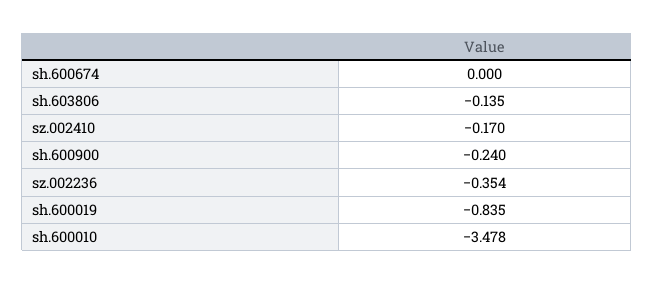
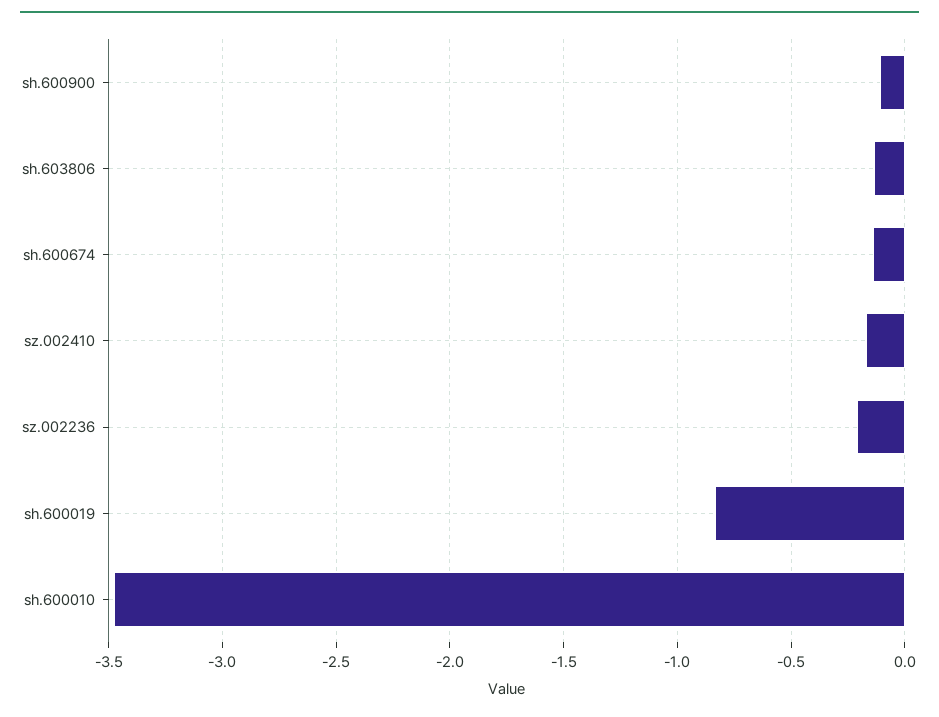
  {
-   "sh.600674": 0,
+   "sh.600674": -0.15,
    "sh.603806": -0.135,
    "sz.002410": -0.17,
-   "sh.600900": -0.24,
+   "sh.600900": -0.1,
-   "sz.002236": -0.354,
+   "sz.002236": -0.2,
    "sh.600019": -0.835,
    "sh.600010": -3.478
  }

